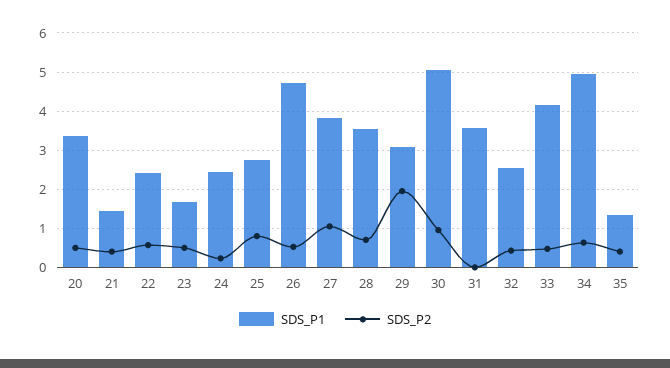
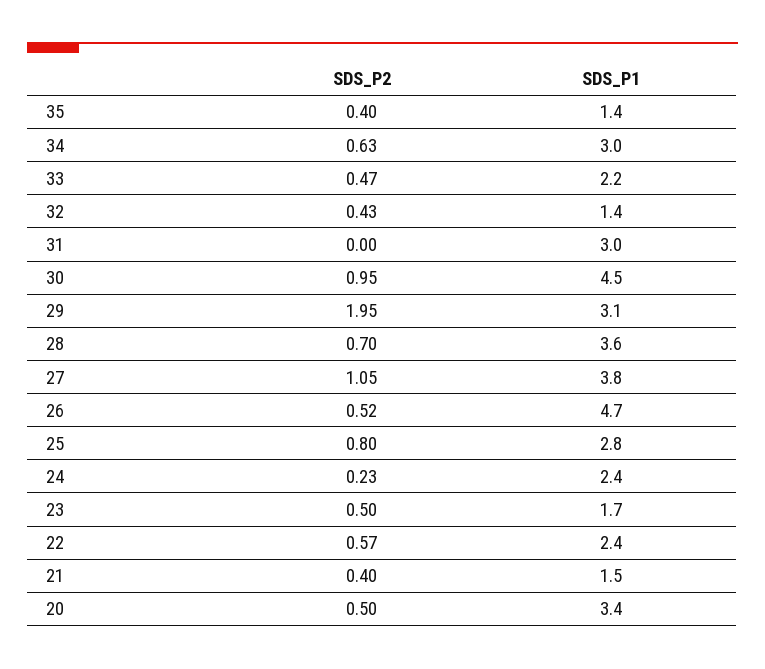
  {
    "SDS_P1": {
      "20": 3.4,
      "21": 1.5,
      "22": 2.4,
      "23": 1.7,
      "24": 2.4,
      "25": 2.8,
      "26": 4.7,
      "27": 3.8,
      "28": 3.6,
      "29": 3.1,
-     "30": 5,
+     "30": 4.5,
-     "31": 3.6,
+     "31": 3,
-     "32": 2.6,
+     "32": 1.4,
-     "33": 4.2,
+     "33": 2.2,
-     "34": 5,
+     "34": 3,
      "35": 1.4
    },
    "SDS_P2": {
      "20": 0.5,
      "21": 0.4,
      "22": 0.57,
      "23": 0.5,
      "24": 0.23,
      "25": 0.8,
      "26": 0.52,
      "27": 1.05,
      "28": 0.7,
      "29": 1.95,
      "30": 0.95,
      "31": 0,
      "32": 0.43,
      "33": 0.47,
      "34": 0.63,
      "35": 0.4
    }
  }

